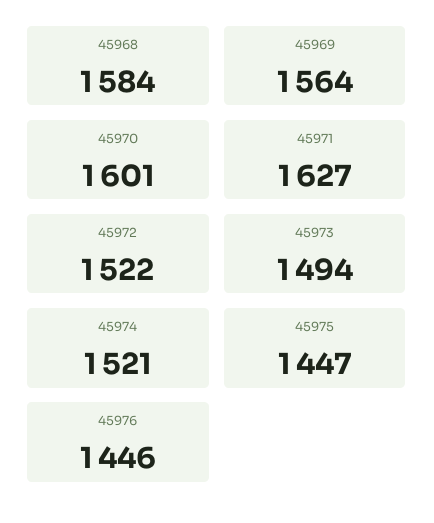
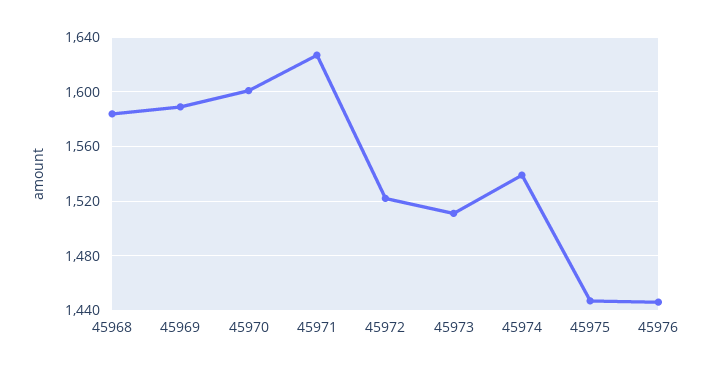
  {
    "45968": 1584,
-   "45969": 1564,
+   "45969": 1590,
    "45970": 1601,
    "45971": 1627,
    "45972": 1522,
-   "45973": 1494,
+   "45973": 1510,
-   "45974": 1521,
+   "45974": 1540,
    "45975": 1447,
    "45976": 1446
  }

